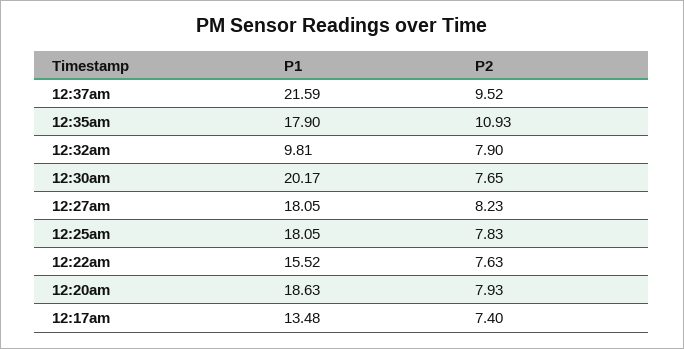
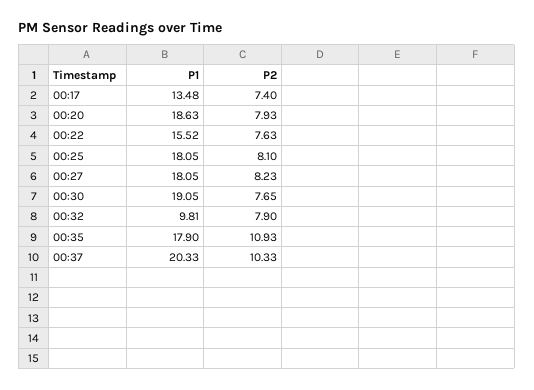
  {
    "P1": {
-     "12:37am": 21.59,
+     "12:37am": 20.33,
      "12:35am": 17.9,
      "12:32am": 9.81,
-     "12:30am": 20.17,
+     "12:30am": 19.05,
      "12:27am": 18.05,
      "12:25am": 18.05,
      "12:22am": 15.52,
      "12:20am": 18.63,
      "12:17am": 13.48
    },
    "P2": {
-     "12:37am": 9.52,
+     "12:37am": 10.33,
      "12:35am": 10.93,
      "12:32am": 7.9,
      "12:30am": 7.65,
      "12:27am": 8.23,
-     "12:25am": 7.83,
+     "12:25am": 8.1,
      "12:22am": 7.63,
      "12:20am": 7.93,
      "12:17am": 7.4
    }
  }

